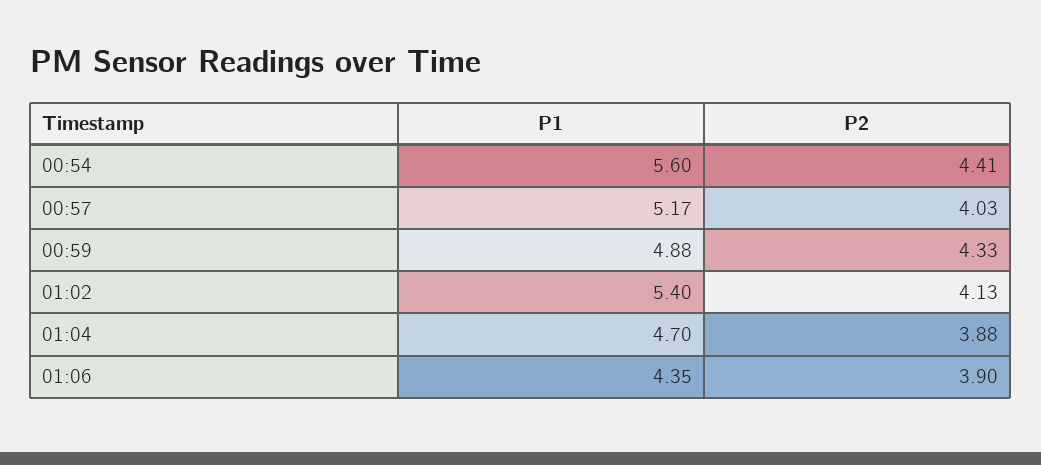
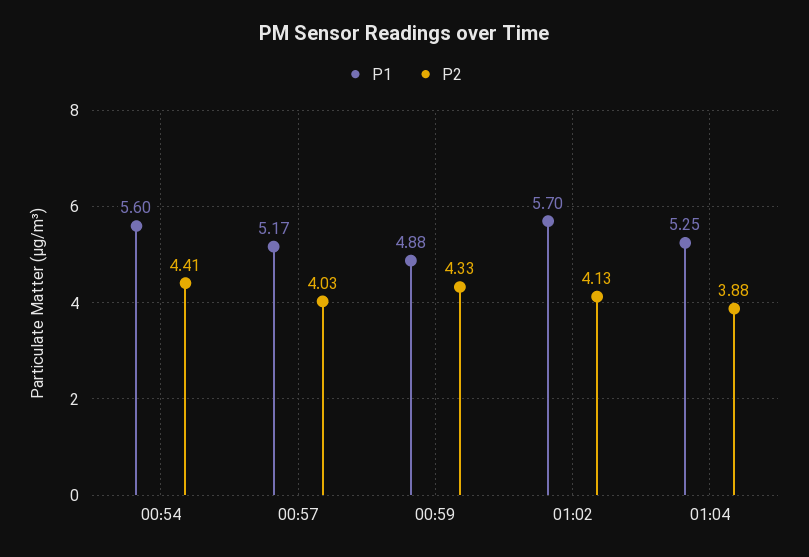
  {
    "P1": {
      "00:54": 5.6,
      "00:57": 5.17,
      "00:59": 4.88,
-     "01:02": 5.4,
+     "01:02": 5.7,
-     "01:04": 4.7,
+     "01:04": 5.25
-     "01:06": 4.35
    },
    "P2": {
      "00:54": 4.41,
      "00:57": 4.03,
      "00:59": 4.33,
      "01:02": 4.13,
-     "01:04": 3.88,
+     "01:04": 3.88
-     "01:06": 3.9
    }
  }

